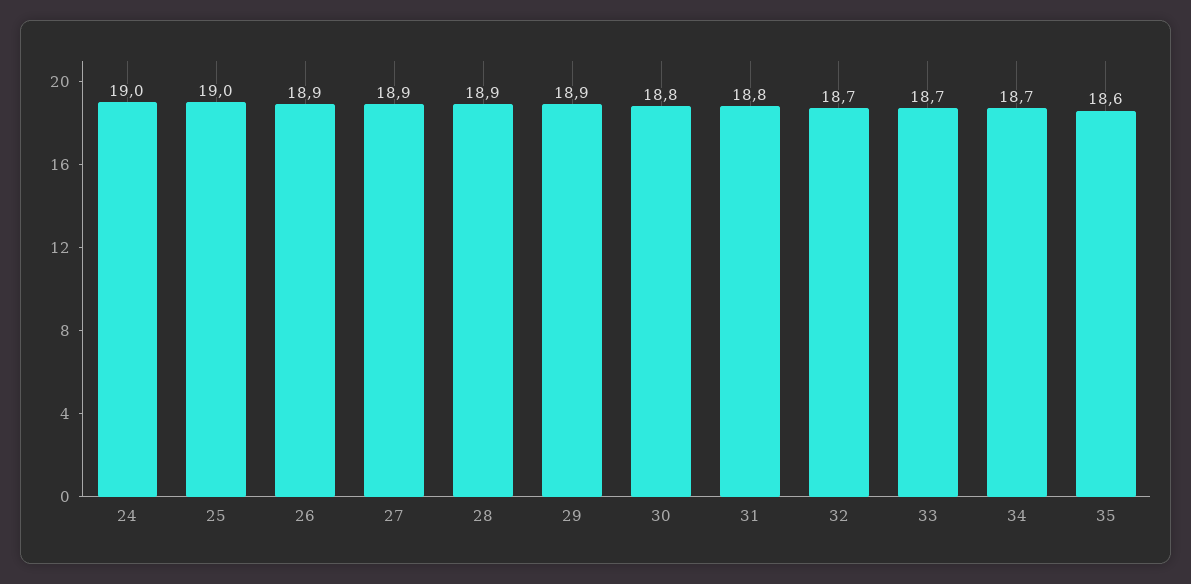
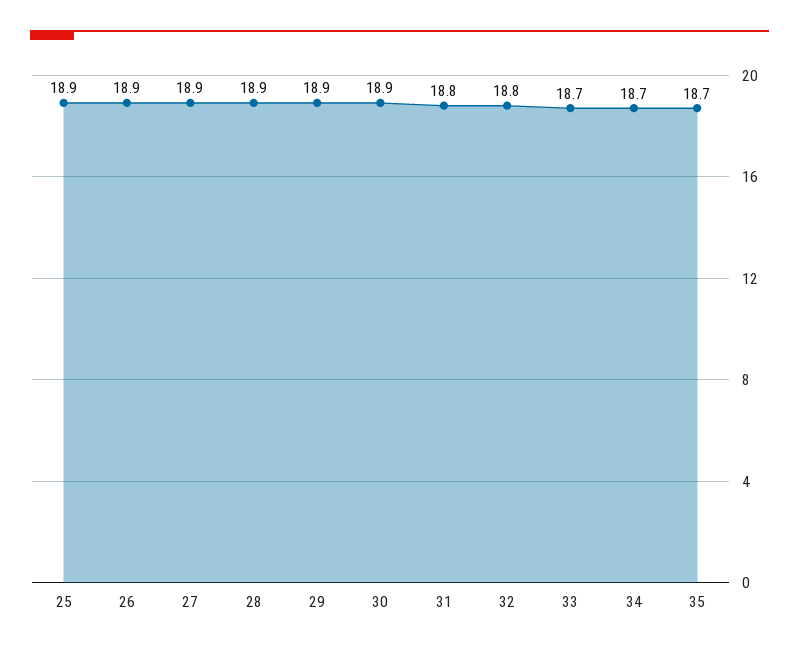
  {
-   "24": 19,
-   "25": 19,
+   "25": 18.9,
    "26": 18.9,
    "27": 18.9,
    "28": 18.9,
    "29": 18.9,
-   "30": 18.8,
+   "30": 18.9,
    "31": 18.8,
-   "32": 18.7,
+   "32": 18.8,
    "33": 18.7,
    "34": 18.7,
-   "35": 18.6
+   "35": 18.7
  }

